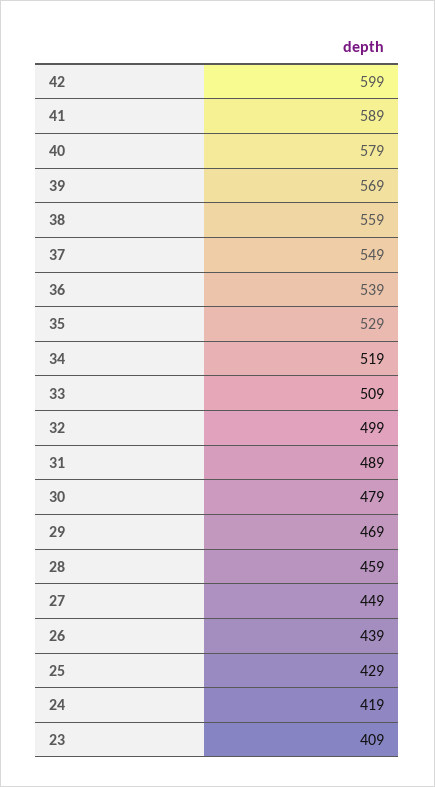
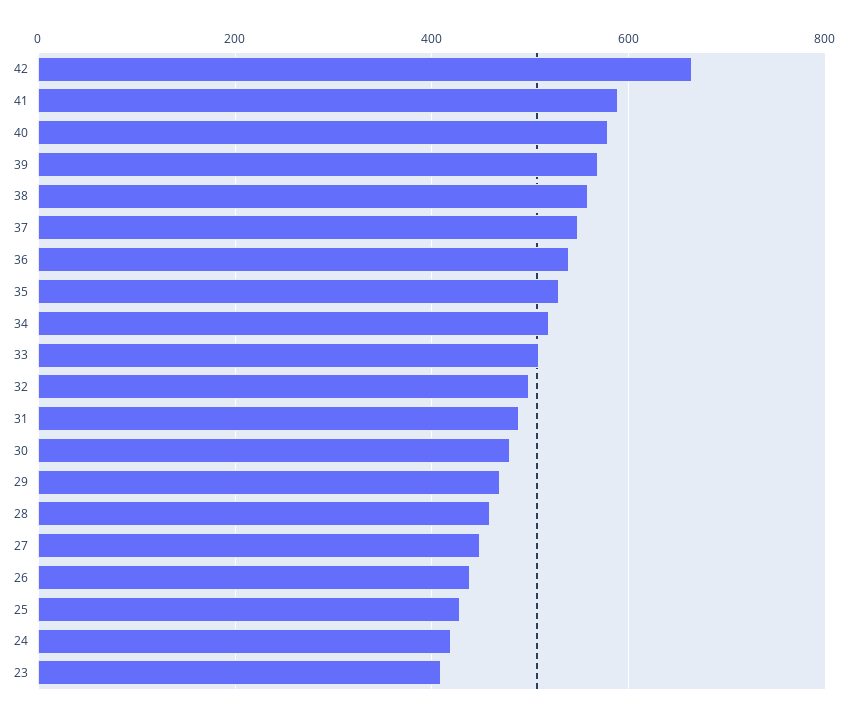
  {
-   "42": 599,
+   "42": 660,
    "41": 589,
    "40": 579,
    "39": 569,
    "38": 559,
    "37": 549,
    "36": 539,
    "35": 529,
    "34": 519,
    "33": 509,
    "32": 499,
    "31": 489,
    "30": 479,
    "29": 469,
    "28": 459,
    "27": 449,
    "26": 439,
    "25": 429,
    "24": 419,
    "23": 409
  }

